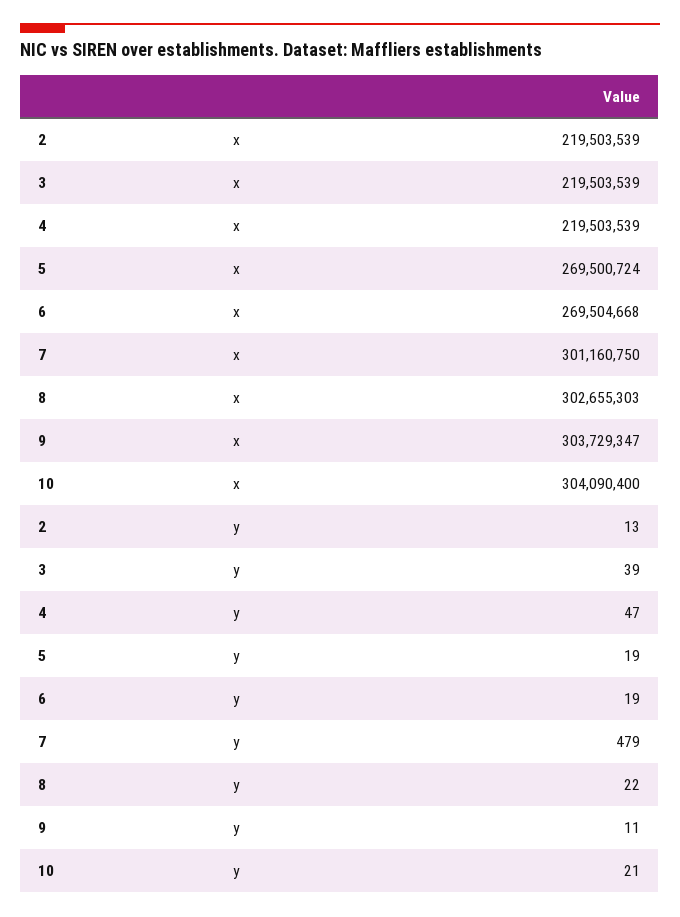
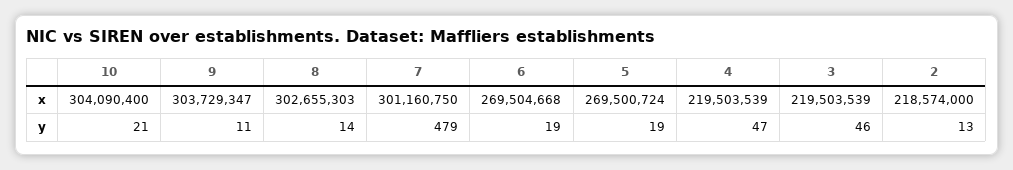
  {
    "2": {
-     "x": 219503539,
+     "x": 218574000,
      "y": 13
    },
    "3": {
      "x": 219503539,
-     "y": 39
+     "y": 46
    },
    "4": {
      "x": 219503539,
      "y": 47
    },
    "5": {
      "x": 269500724,
      "y": 19
    },
    "6": {
      "x": 269504668,
      "y": 19
    },
    "7": {
      "x": 301160750,
      "y": 479
    },
    "8": {
      "x": 302655303,
-     "y": 22
+     "y": 14
    },
    "9": {
      "x": 303729347,
      "y": 11
    },
    "10": {
      "x": 304090400,
      "y": 21
    }
  }

